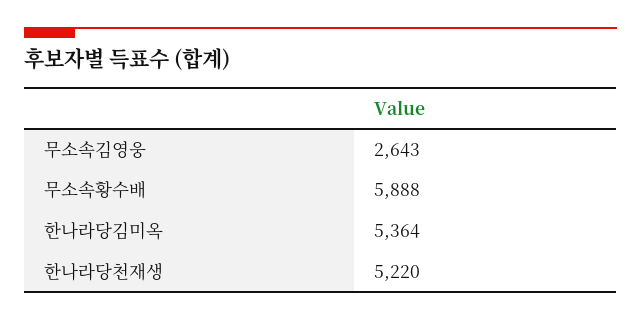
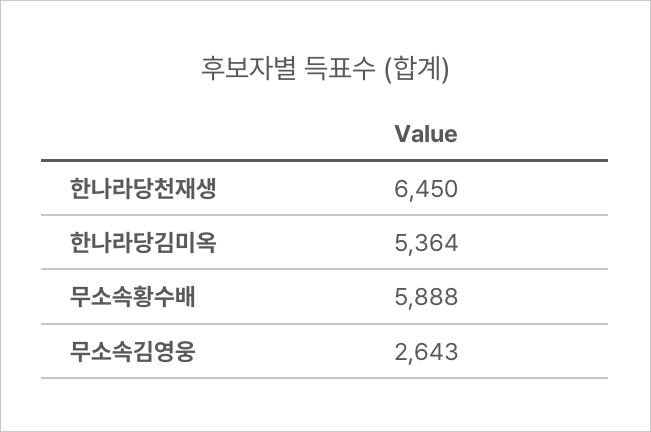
  {
    "무소속김영웅": 2643,
    "무소속황수배": 5888,
    "한나라당김미옥": 5364,
-   "한나라당천재생": 5220
+   "한나라당천재생": 6450
  }

